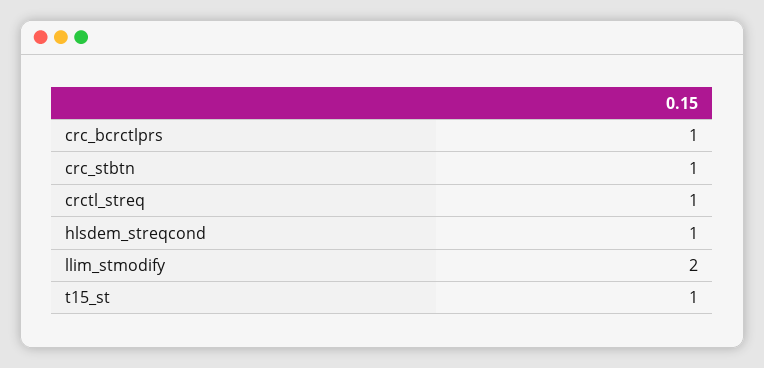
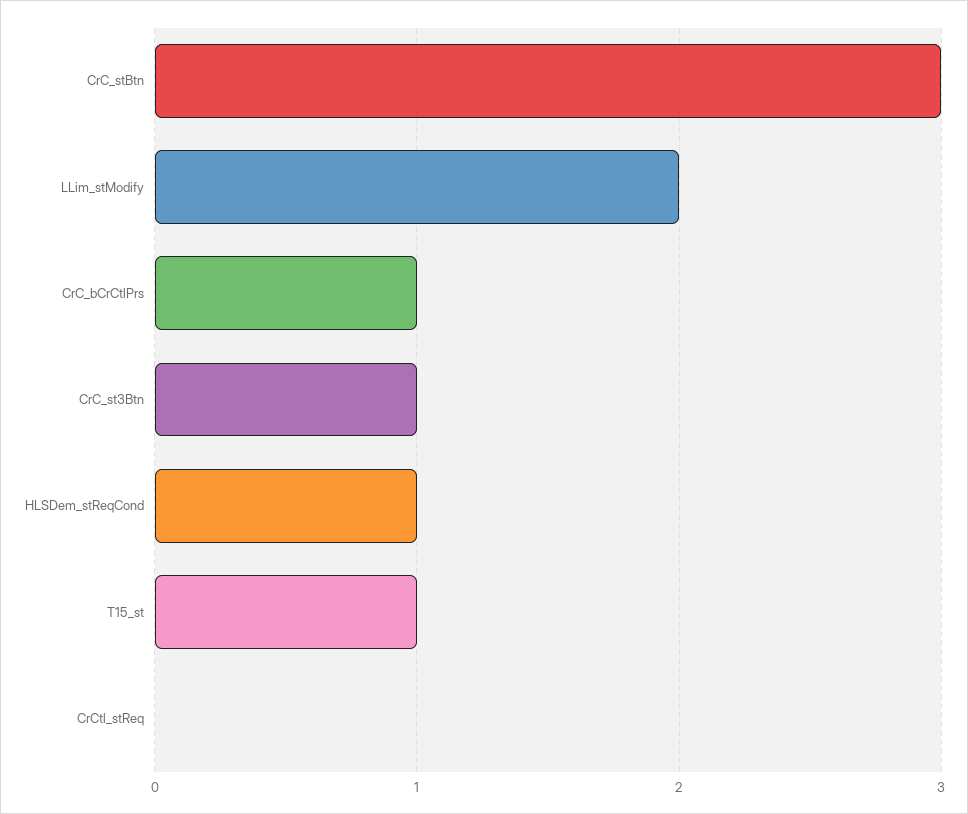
  {
    "crc_bcrctlprs": 1,
-   "crc_stbtn": 1,
+   "crc_stbtn": 3,
-   "crctl_streq": 1,
+   "crctl_streq": 0,
    "hlsdem_streqcond": 1,
    "llim_stmodify": 2,
-   "t15_st": 1
+   "t15_st": 1,
+   "CrC_st3Btn": 1
  }

